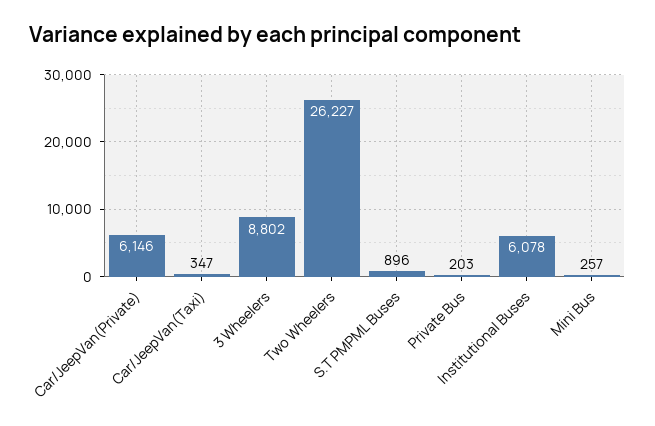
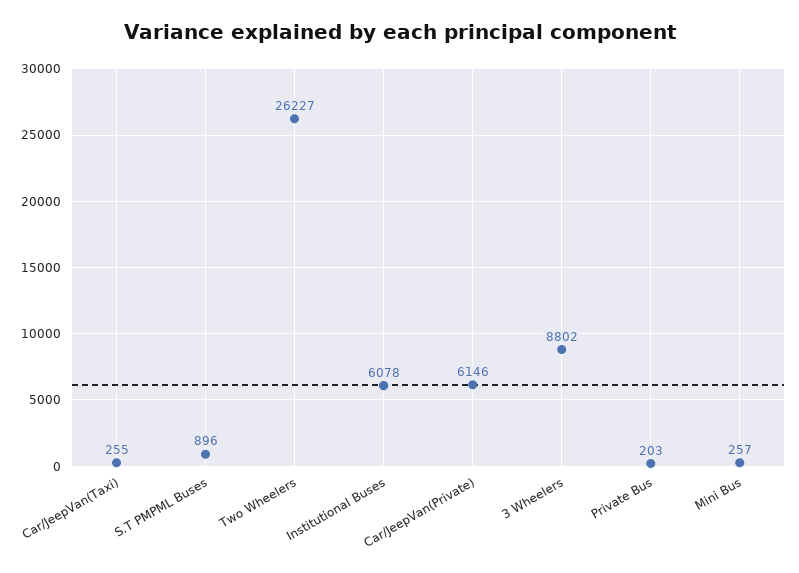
  {
    "Car/JeepVan(Private)": 6146,
-   "Car/JeepVan(Taxi)": 347,
+   "Car/JeepVan(Taxi)": 255,
    "3 Wheelers": 8802,
    "Two Wheelers": 26227,
    "S.T PMPML Buses": 896,
    "Private Bus": 203,
    "Institutional Buses": 6078,
    "Mini Bus": 257
  }

